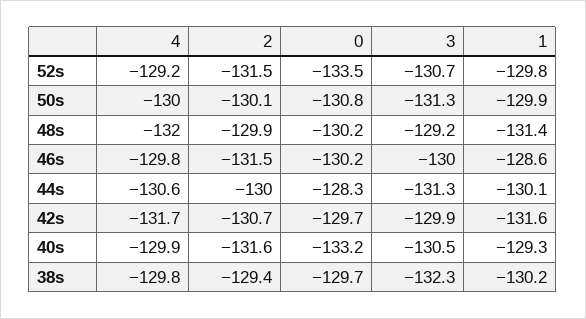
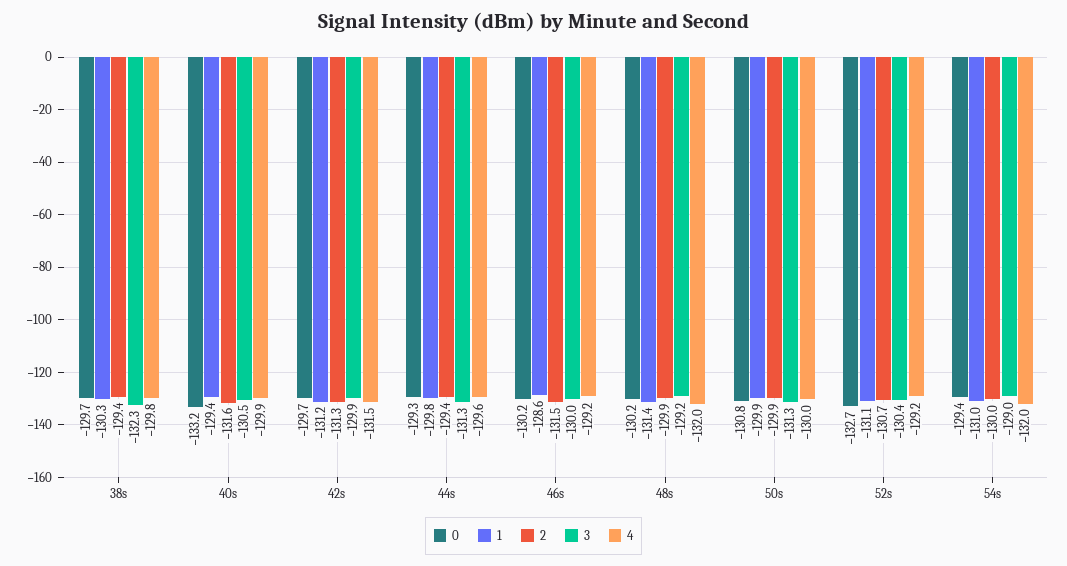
  {
    "4": {
      "52s": -129.2,
      "50s": -130,
      "48s": -132,
-     "46s": -129.8,
+     "46s": -129.2,
-     "44s": -130.6,
+     "44s": -129.6,
-     "42s": -131.7,
+     "42s": -131.5,
      "40s": -129.9,
-     "38s": -129.8
+     "38s": -129.8,
+     "54s": -132
    },
    "2": {
-     "52s": -131.5,
+     "52s": -130.7,
-     "50s": -130.1,
+     "50s": -129.9,
      "48s": -129.9,
      "46s": -131.5,
-     "44s": -130,
+     "44s": -129.4,
-     "42s": -130.7,
+     "42s": -131.3,
      "40s": -131.6,
-     "38s": -129.4
+     "38s": -129.4,
+     "54s": -130
    },
    "0": {
-     "52s": -133.5,
+     "52s": -132.7,
      "50s": -130.8,
      "48s": -130.2,
      "46s": -130.2,
-     "44s": -128.3,
+     "44s": -129.3,
      "42s": -129.7,
      "40s": -133.2,
-     "38s": -129.7
+     "38s": -129.7,
+     "54s": -129.4
    },
    "3": {
-     "52s": -130.7,
+     "52s": -130.4,
      "50s": -131.3,
      "48s": -129.2,
      "46s": -130,
      "44s": -131.3,
      "42s": -129.9,
      "40s": -130.5,
-     "38s": -132.3
+     "38s": -132.3,
+     "54s": -129
    },
    "1": {
-     "52s": -129.8,
+     "52s": -131.1,
      "50s": -129.9,
      "48s": -131.4,
      "46s": -128.6,
-     "44s": -130.1,
+     "44s": -129.8,
-     "42s": -131.6,
+     "42s": -131.2,
-     "40s": -129.3,
+     "40s": -129.4,
-     "38s": -130.2
+     "38s": -130.3,
+     "54s": -131
    }
  }

